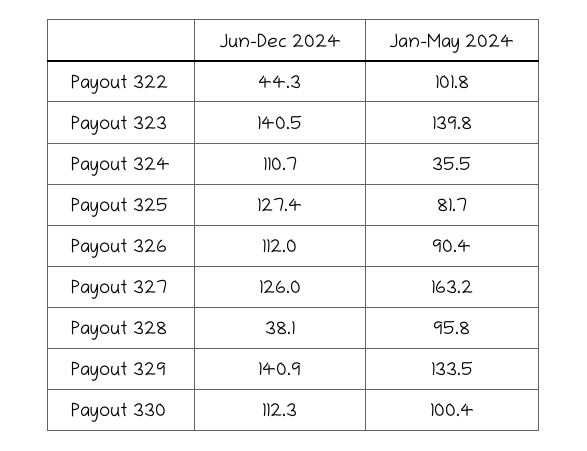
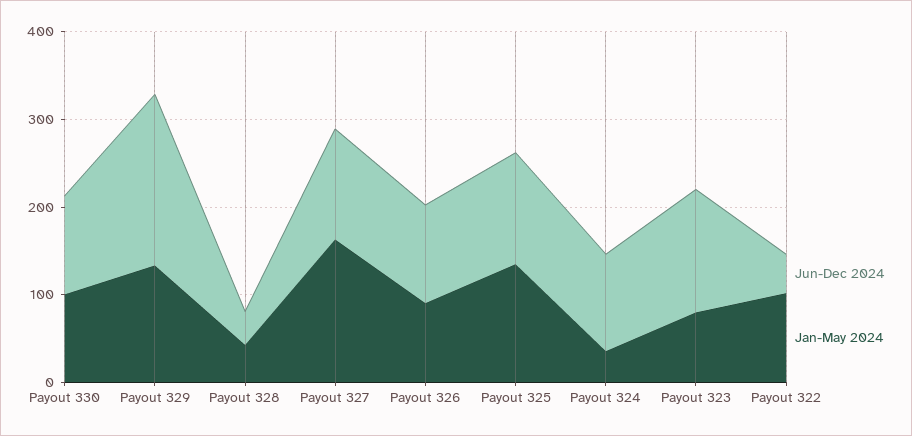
  {
    "Jun-Dec 2024": {
      "Payout 322": 44.3,
      "Payout 323": 140.5,
      "Payout 324": 110.7,
      "Payout 325": 127.4,
      "Payout 326": 112,
      "Payout 327": 126,
      "Payout 328": 38.1,
-     "Payout 329": 140.9,
+     "Payout 329": 200,
      "Payout 330": 112.3
    },
    "Jan-May 2024": {
      "Payout 322": 101.8,
-     "Payout 323": 139.8,
+     "Payout 323": 80,
      "Payout 324": 35.5,
-     "Payout 325": 81.7,
+     "Payout 325": 140,
      "Payout 326": 90.4,
      "Payout 327": 163.2,
-     "Payout 328": 95.8,
+     "Payout 328": 40,
      "Payout 329": 133.5,
      "Payout 330": 100.4
    }
  }

